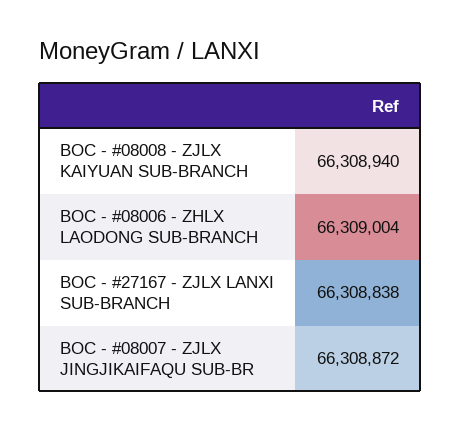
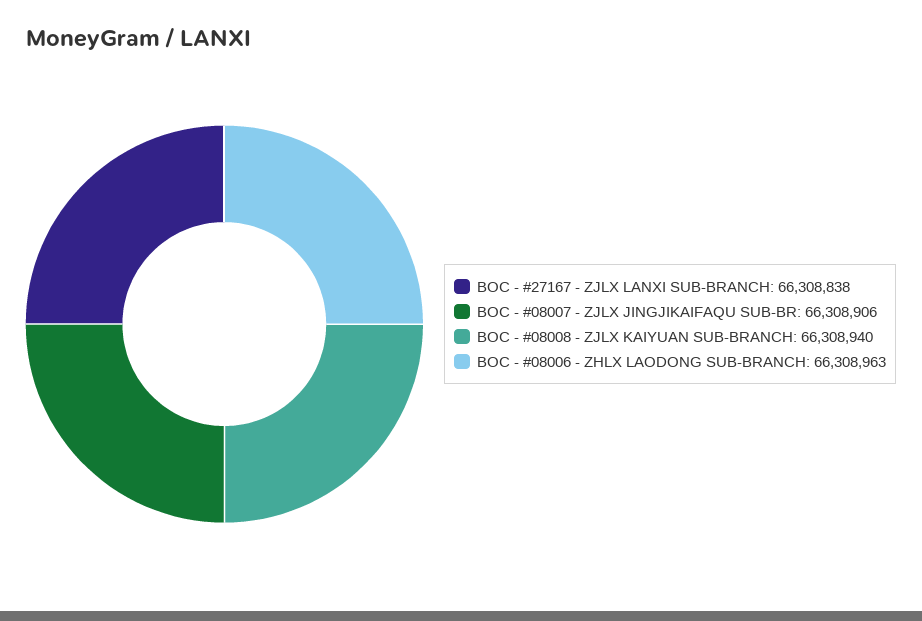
  {
    "BOC - #08008 - ZJLX KAIYUAN SUB-BRANCH": 66308940,
-   "BOC - #08006 - ZHLX LAODONG SUB-BRANCH": 66309004,
+   "BOC - #08006 - ZHLX LAODONG SUB-BRANCH": 66308963,
    "BOC - #27167 - ZJLX LANXI SUB-BRANCH": 66308838,
-   "BOC - #08007 - ZJLX JINGJIKAIFAQU SUB-BR": 66308872
+   "BOC - #08007 - ZJLX JINGJIKAIFAQU SUB-BR": 66308906
  }

